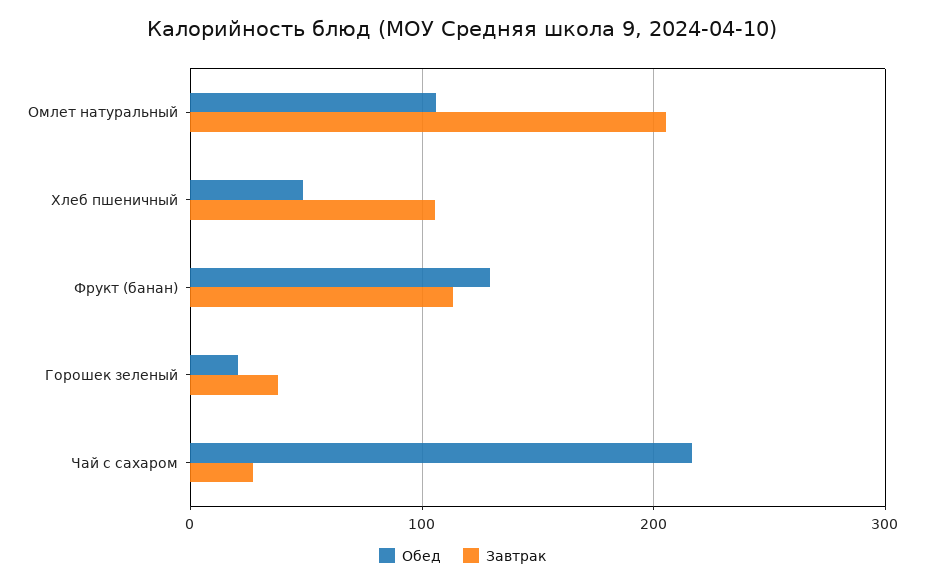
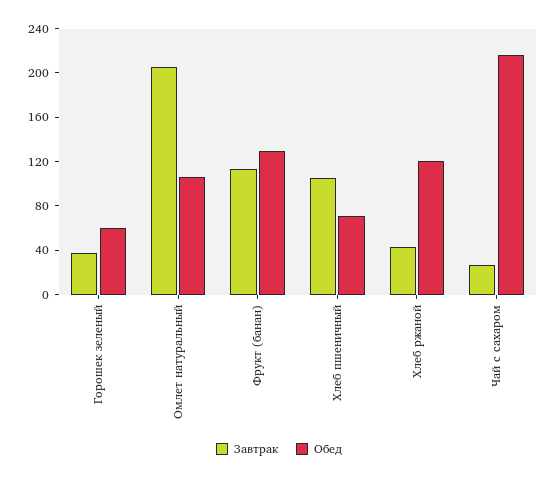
  {
    "Обед": {
      "Омлет натуральный": 110,
-     "Хлеб пшеничный": 50,
+     "Хлеб пшеничный": 70,
      "Фрукт (банан)": 130,
-     "Горошек зеленый": 20,
+     "Горошек зеленый": 60,
-     "Чай с сахаром": 220
+     "Чай с сахаром": 220,
+     "Хлеб ржаной": 120
    },
    "Завтрак": {
      "Омлет натуральный": 210,
      "Хлеб пшеничный": 110,
      "Фрукт (банан)": 110,
      "Горошек зеленый": 40,
-     "Чай с сахаром": 30
+     "Чай с сахаром": 30,
+     "Хлеб ржаной": 40
    }
  }

